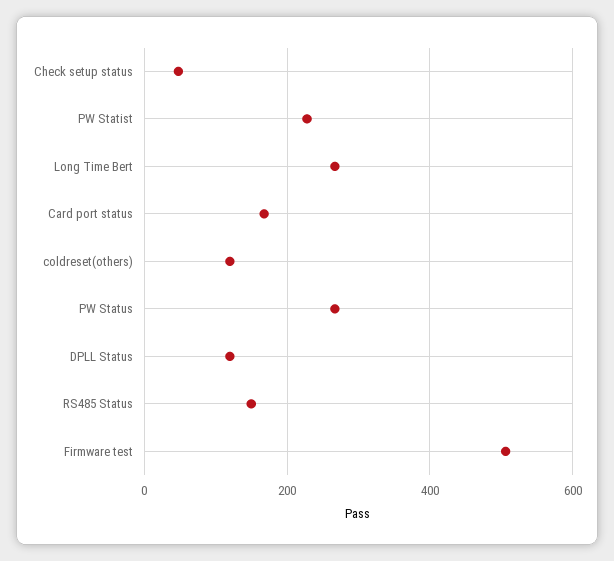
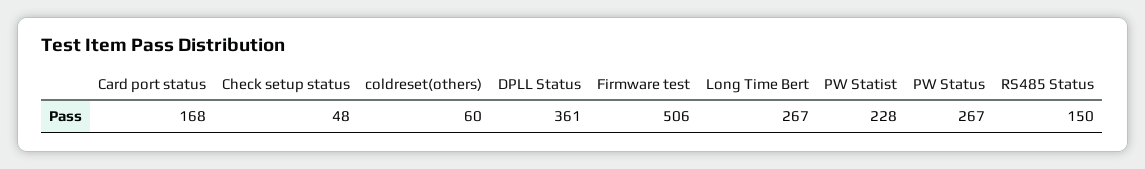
  {
    "Check setup status": 48,
    "PW Statist": 228,
    "Long Time Bert": 267,
    "Card port status": 168,
-   "coldreset(others)": 120,
+   "coldreset(others)": 60,
    "PW Status": 267,
-   "DPLL Status": 120,
+   "DPLL Status": 361,
    "RS485 Status": 150,
    "Firmware test": 506
  }

